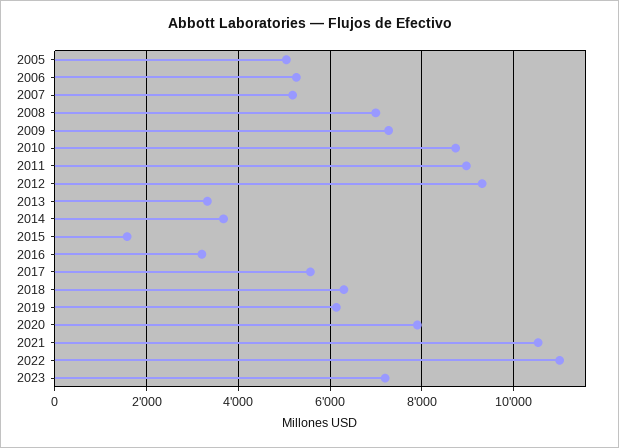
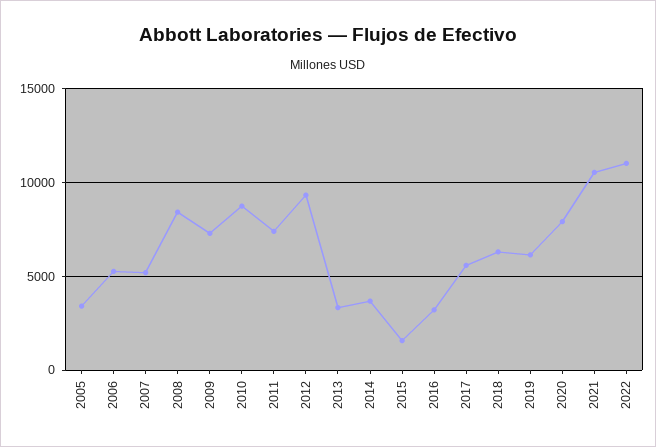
  {
-   "2005": 5000,
+   "2005": 3500,
    "2006": 5200,
    "2007": 5200,
-   "2008": 7000,
+   "2008": 8500,
    "2009": 7200,
    "2010": 8800,
-   "2011": 9000,
+   "2011": 7500,
    "2012": 9400,
    "2013": 3400,
    "2014": 3600,
    "2015": 1600,
    "2016": 3200,
    "2017": 5600,
    "2018": 6400,
    "2019": 6200,
    "2020": 8000,
    "2021": 10600,
-   "2022": 11000,
+   "2022": 11000
-   "2023": 7200
  }

